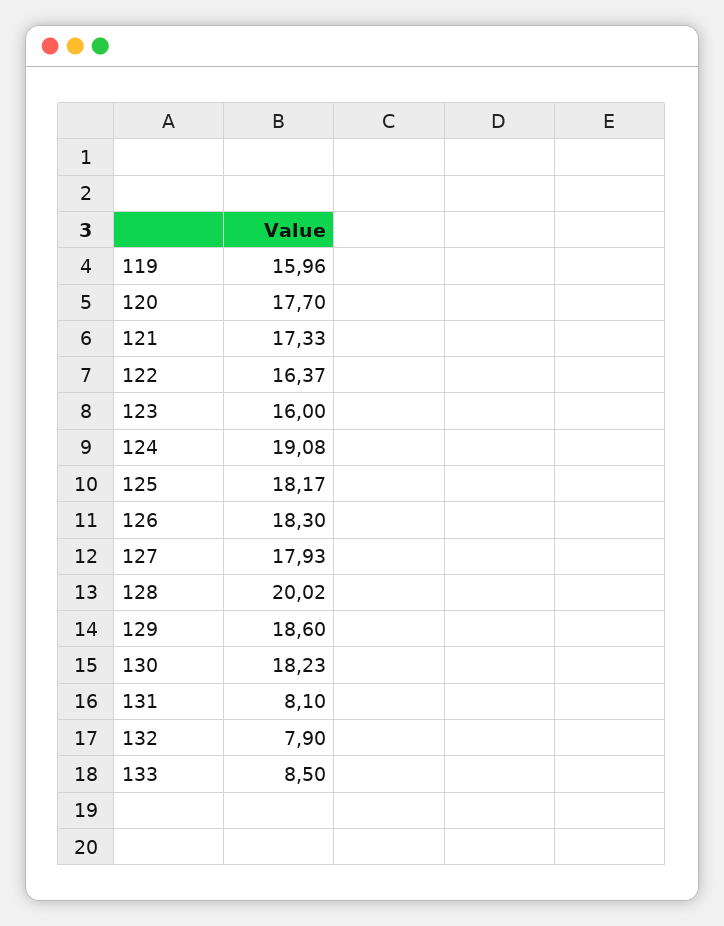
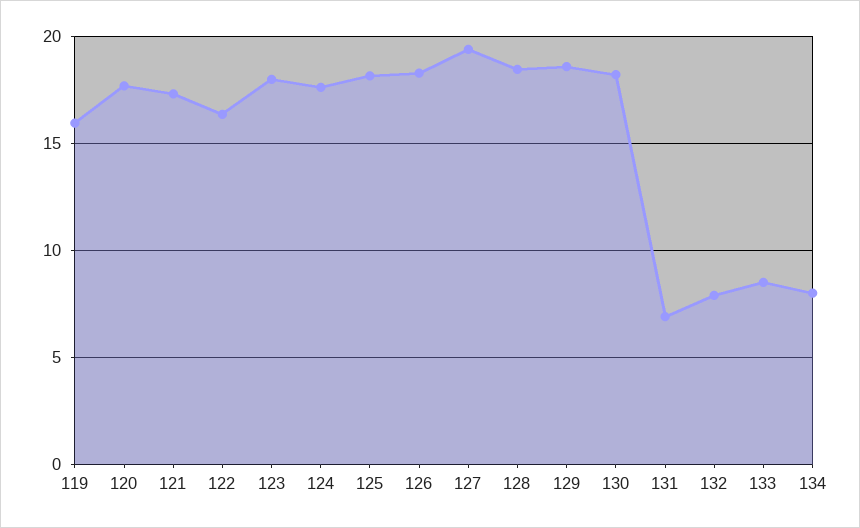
  {
    "119": 15.96,
    "120": 17.7,
    "121": 17.33,
    "122": 16.37,
-   "123": 16,
+   "123": 18,
-   "124": 19.08,
+   "124": 17.5,
    "125": 18.17,
    "126": 18.3,
-   "127": 17.93,
+   "127": 19.5,
-   "128": 20.02,
+   "128": 18.5,
    "129": 18.6,
    "130": 18.23,
-   "131": 8.1,
+   "131": 7,
    "132": 7.9,
-   "133": 8.5
+   "133": 8.5,
+   "134": 8
  }

